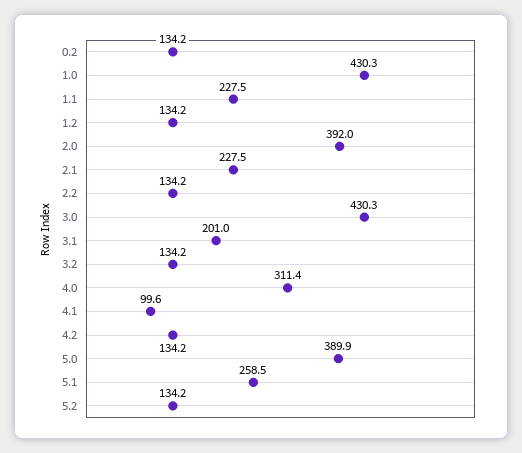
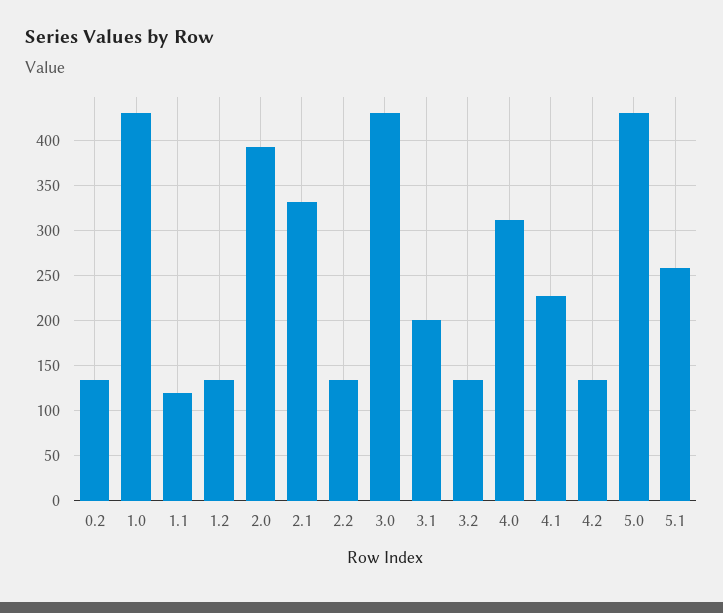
  {
    "0.2": 134.2,
    "1.0": 430.3,
-   "1.1": 227.5,
+   "1.1": 120,
    "1.2": 134.2,
    "2.0": 392,
-   "2.1": 227.5,
+   "2.1": 330,
    "2.2": 134.2,
    "3.0": 430.3,
    "3.1": 201,
    "3.2": 134.2,
    "4.0": 311.4,
-   "4.1": 99.6,
+   "4.1": 230,
    "4.2": 134.2,
-   "5.0": 389.9,
+   "5.0": 430,
-   "5.1": 258.5,
+   "5.1": 258.5
-   "5.2": 134.2
  }

